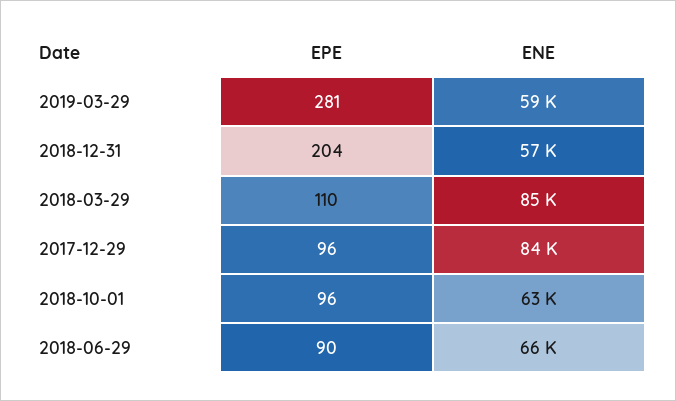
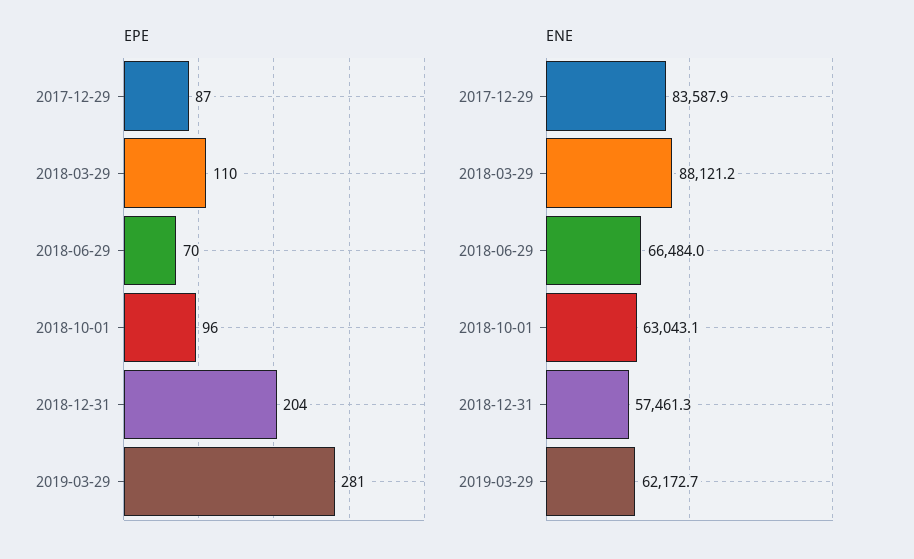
  {
    "EPE": {
      "2019-03-29": 281,
      "2018-12-31": 204,
      "2018-03-29": 110,
-     "2017-12-29": 96,
+     "2017-12-29": 87,
      "2018-10-01": 96,
-     "2018-06-29": 90
+     "2018-06-29": 70
    },
    "ENE": {
-     "2019-03-29": 59000,
+     "2019-03-29": 62172.7,
      "2018-12-31": 57461.3,
-     "2018-03-29": 85000,
+     "2018-03-29": 88121.2,
      "2017-12-29": 83587.9,
      "2018-10-01": 63043.1,
      "2018-06-29": 66484
    }
  }

